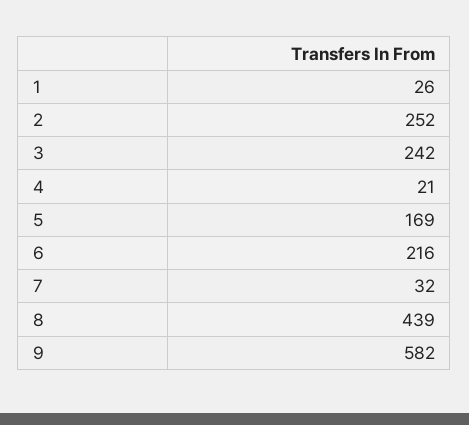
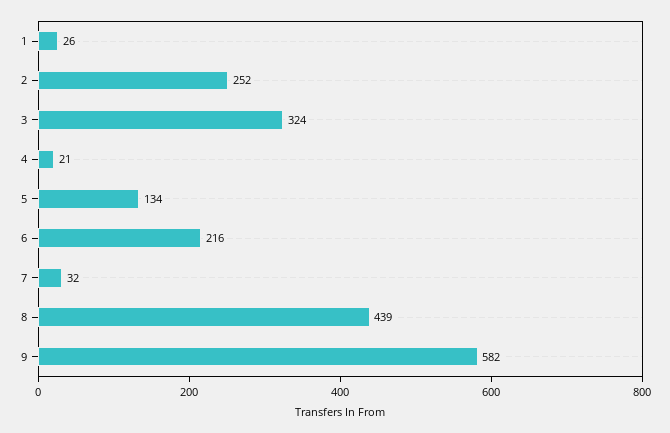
  {
    "1": 26,
    "2": 252,
-   "3": 242,
+   "3": 324,
    "4": 21,
-   "5": 169,
+   "5": 134,
    "6": 216,
    "7": 32,
    "8": 439,
    "9": 582
  }

